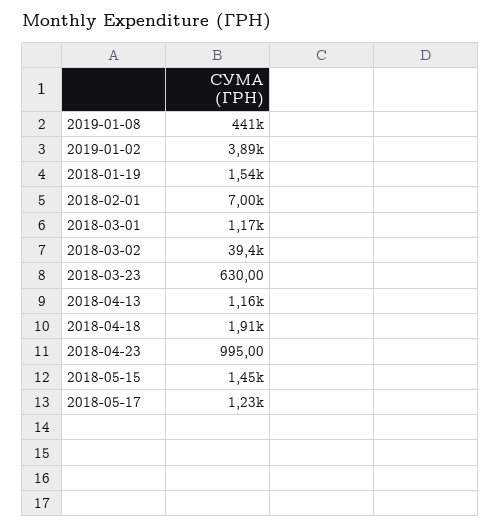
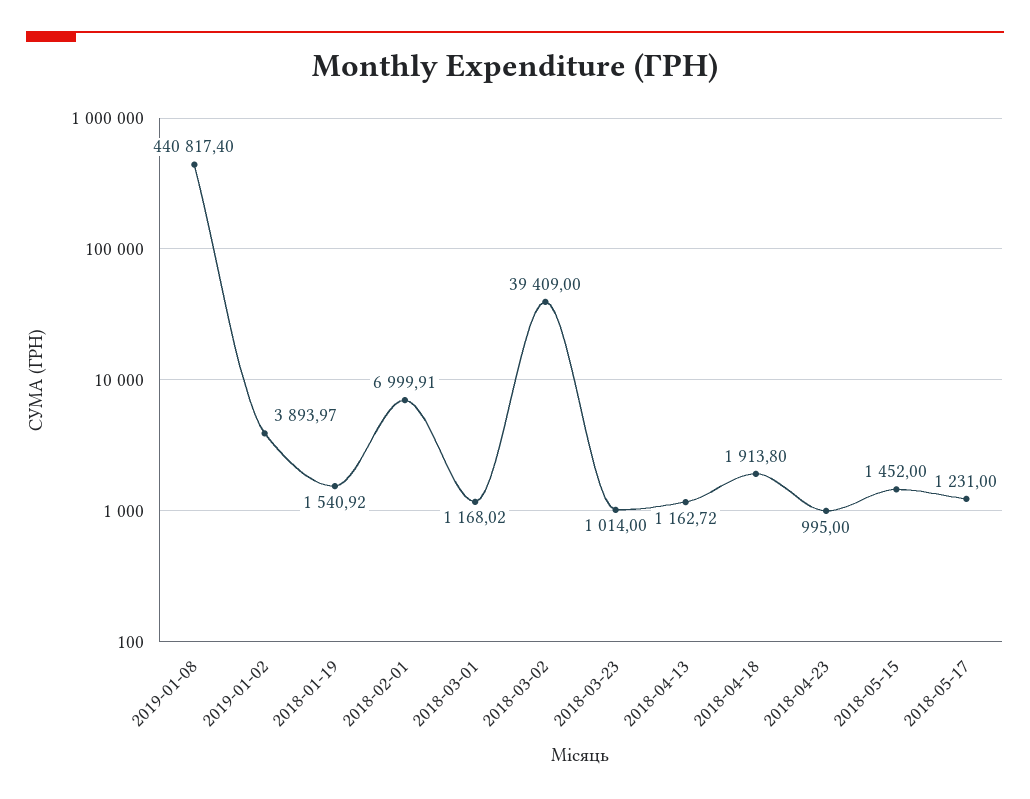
  {
    "2019-01-08": 440817.4,
    "2019-01-02": 3893.97,
    "2018-01-19": 1540.92,
    "2018-02-01": 6999.91,
    "2018-03-01": 1168.02,
    "2018-03-02": 39409,
-   "2018-03-23": 630,
+   "2018-03-23": 1014,
    "2018-04-13": 1162.72,
    "2018-04-18": 1913.8,
    "2018-04-23": 995,
    "2018-05-15": 1452,
    "2018-05-17": 1231
  }

